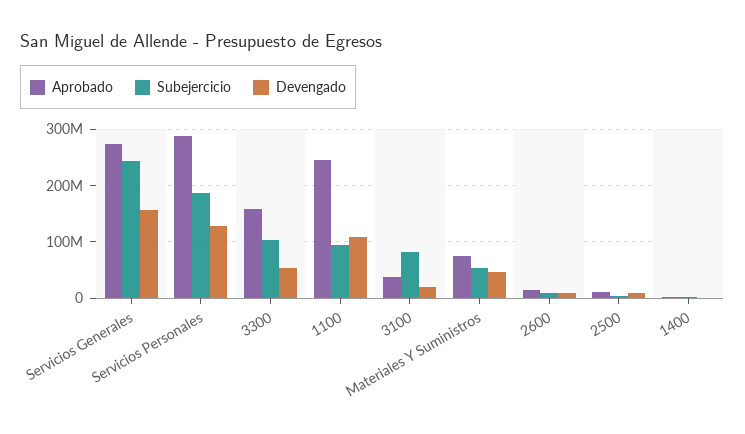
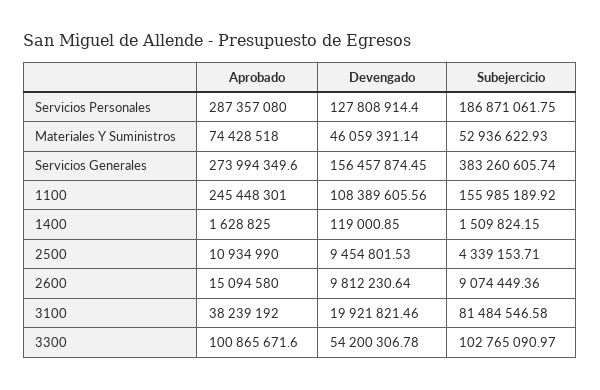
  {
    "Aprobado": {
      "Servicios Generales": 273994349.6,
      "Servicios Personales": 287357080,
-     "3300": 160000000,
+     "3300": 100865671.6,
      "1100": 245448301,
      "3100": 38239192,
      "Materiales Y Suministros": 74428518,
      "2600": 15094580,
      "2500": 10934990,
      "1400": 1628825
    },
    "Subejercicio": {
-     "Servicios Generales": 240000000,
+     "Servicios Generales": 383260605.74,
      "Servicios Personales": 186871061.75,
      "3300": 102765090.97,
-     "1100": 100000000,
+     "1100": 155985189.92,
      "3100": 81484546.58,
      "Materiales Y Suministros": 52936622.93,
      "2600": 9074449.36,
      "2500": 4339153.71,
      "1400": 1509824.15
    },
    "Devengado": {
      "Servicios Generales": 156457874.45,
      "Servicios Personales": 127808914.4,
      "3300": 54200306.78,
      "1100": 108389605.56,
      "3100": 19921821.46,
      "Materiales Y Suministros": 46059391.14,
      "2600": 9812230.64,
      "2500": 9454801.53,
      "1400": 119000.85
    }
  }

